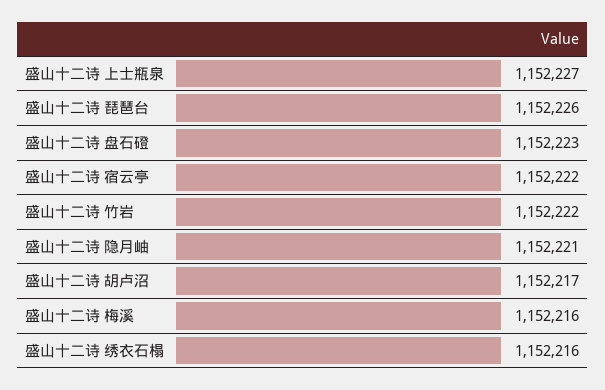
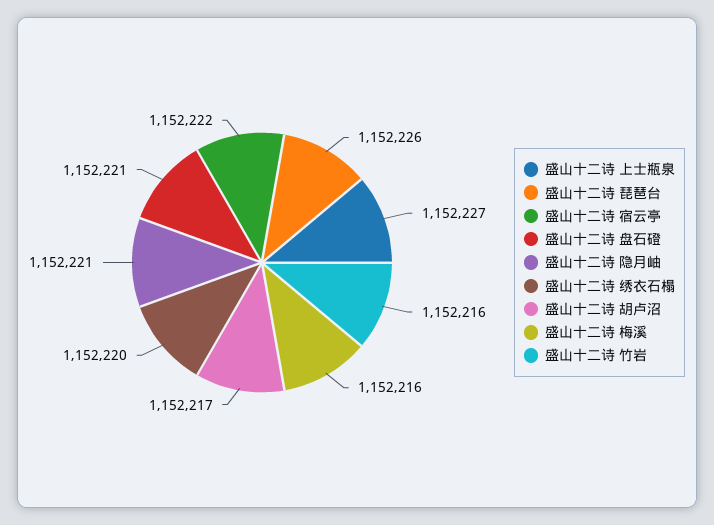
  {
    "盛山十二诗 上士瓶泉": 1152227,
    "盛山十二诗 琵琶台": 1152226,
-   "盛山十二诗 盘石磴": 1152223,
+   "盛山十二诗 盘石磴": 1152221,
    "盛山十二诗 宿云亭": 1152222,
-   "盛山十二诗 竹岩": 1152222,
+   "盛山十二诗 竹岩": 1152216,
    "盛山十二诗 隐月岫": 1152221,
    "盛山十二诗 胡卢沼": 1152217,
    "盛山十二诗 梅溪": 1152216,
-   "盛山十二诗 绣衣石榻": 1152216
+   "盛山十二诗 绣衣石榻": 1152220
  }

